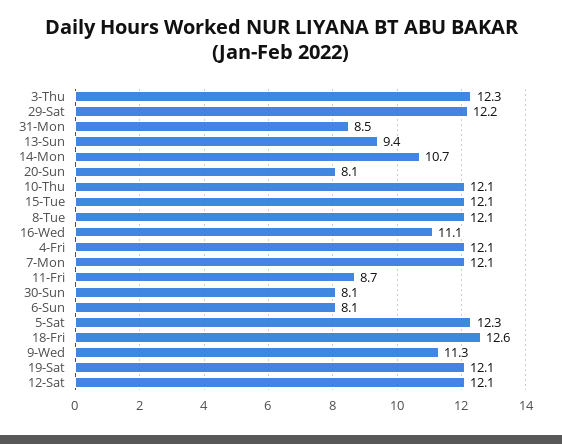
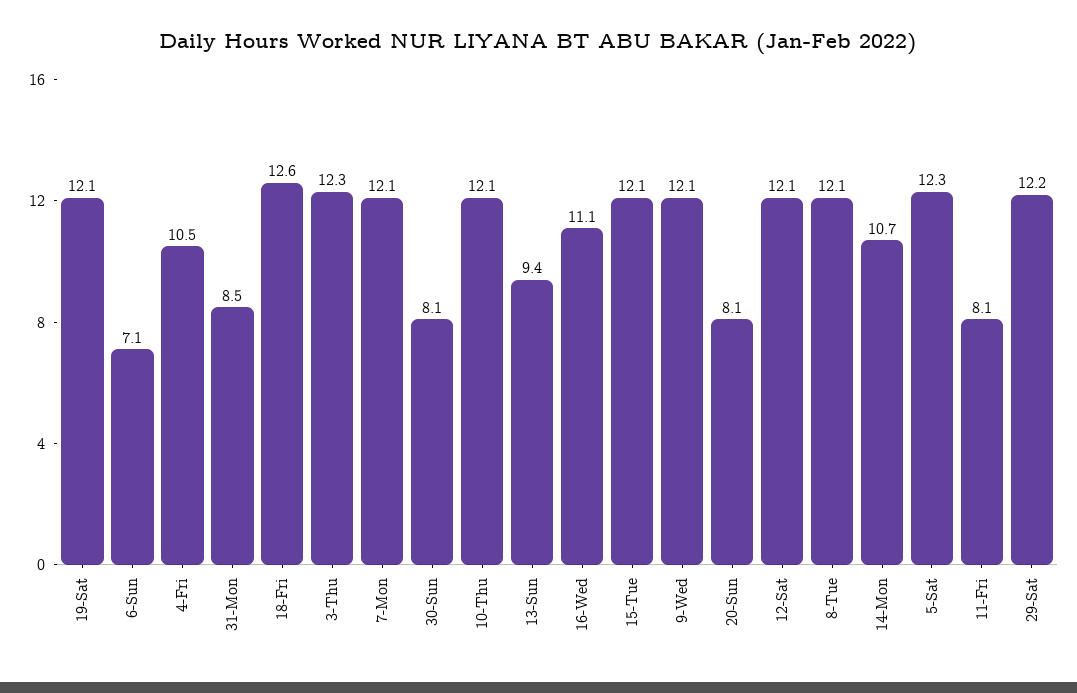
  {
    "3-Thu": 12.3,
    "29-Sat": 12.2,
    "31-Mon": 8.5,
    "13-Sun": 9.4,
    "14-Mon": 10.7,
    "20-Sun": 8.1,
    "10-Thu": 12.1,
    "15-Tue": 12.1,
    "8-Tue": 12.1,
    "16-Wed": 11.1,
-   "4-Fri": 12.1,
+   "4-Fri": 10.5,
    "7-Mon": 12.1,
-   "11-Fri": 8.7,
+   "11-Fri": 8.1,
    "30-Sun": 8.1,
-   "6-Sun": 8.1,
+   "6-Sun": 7.1,
    "5-Sat": 12.3,
    "18-Fri": 12.6,
-   "9-Wed": 11.3,
+   "9-Wed": 12.1,
    "19-Sat": 12.1,
    "12-Sat": 12.1
  }

